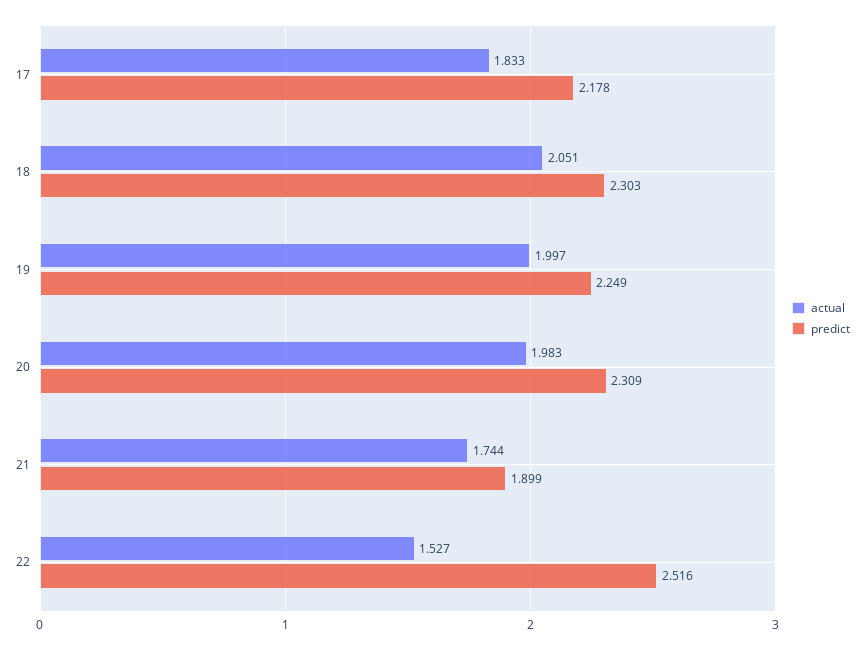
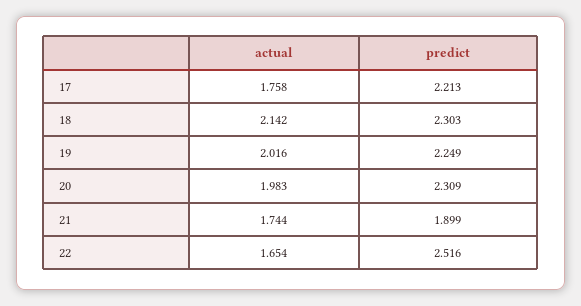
  {
    "actual": {
-     "17": 1.833,
+     "17": 1.758,
-     "18": 2.051,
+     "18": 2.142,
-     "19": 1.997,
+     "19": 2.016,
      "20": 1.983,
      "21": 1.744,
-     "22": 1.527
+     "22": 1.654
    },
    "predict": {
-     "17": 2.178,
+     "17": 2.213,
      "18": 2.303,
      "19": 2.249,
      "20": 2.309,
      "21": 1.899,
      "22": 2.516
    }
  }

